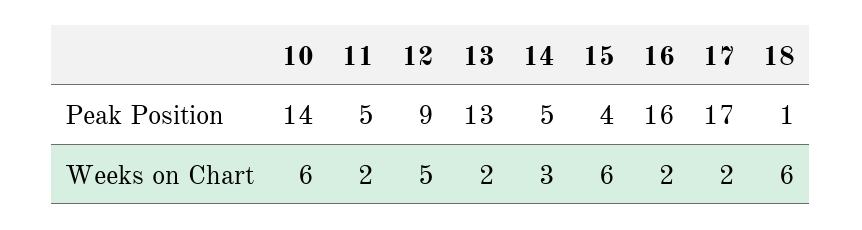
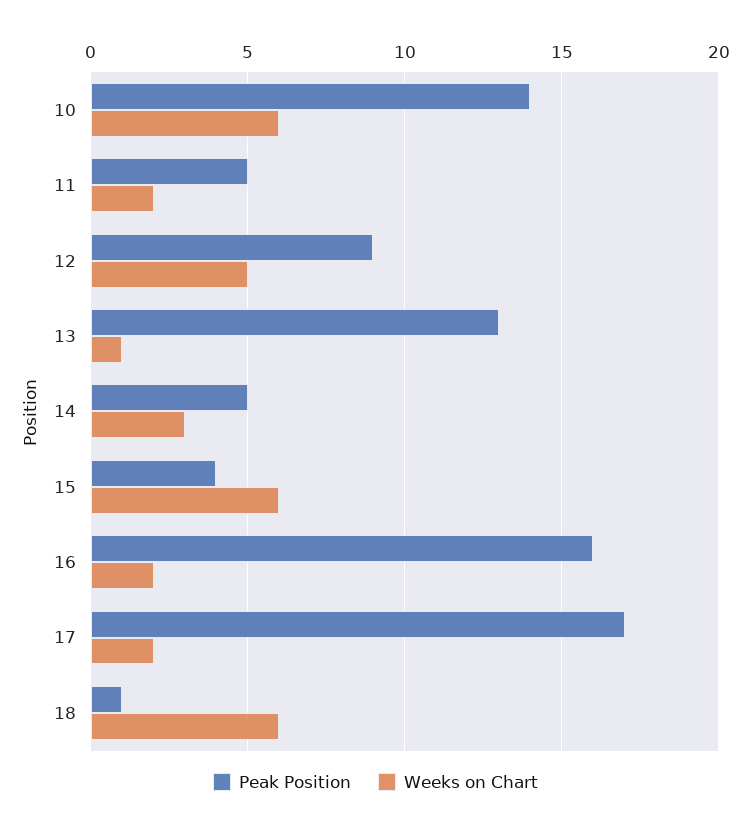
  {
    "Peak Position": {
      "10": 14,
      "11": 5,
      "12": 9,
      "13": 13,
      "14": 5,
      "15": 4,
      "16": 16,
      "17": 17,
      "18": 1
    },
    "Weeks on Chart": {
      "10": 6,
      "11": 2,
      "12": 5,
-     "13": 2,
+     "13": 1,
      "14": 3,
      "15": 6,
      "16": 2,
      "17": 2,
      "18": 6
    }
  }

